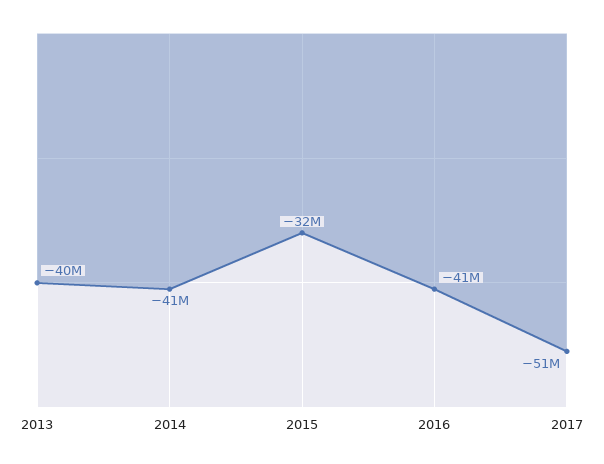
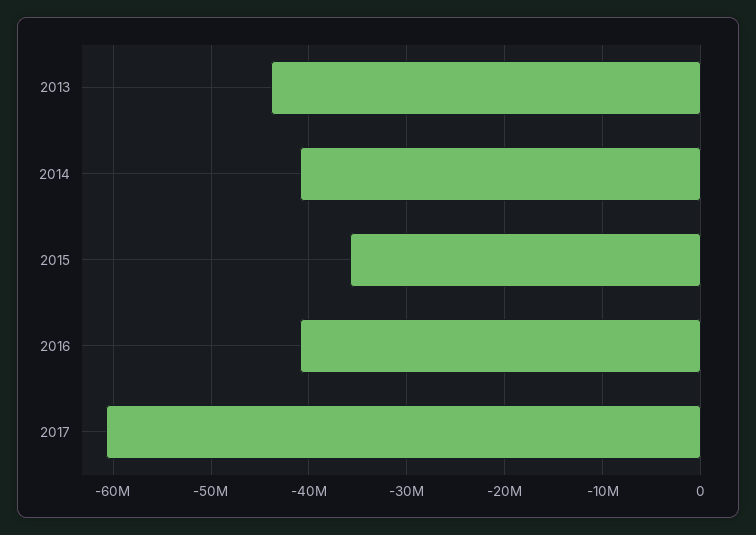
  {
-   "2013": -40000000,
+   "2013": -44000000,
    "2014": -41000000,
-   "2015": -32000000,
+   "2015": -36000000,
    "2016": -41000000,
-   "2017": -51000000
+   "2017": -61000000
  }

